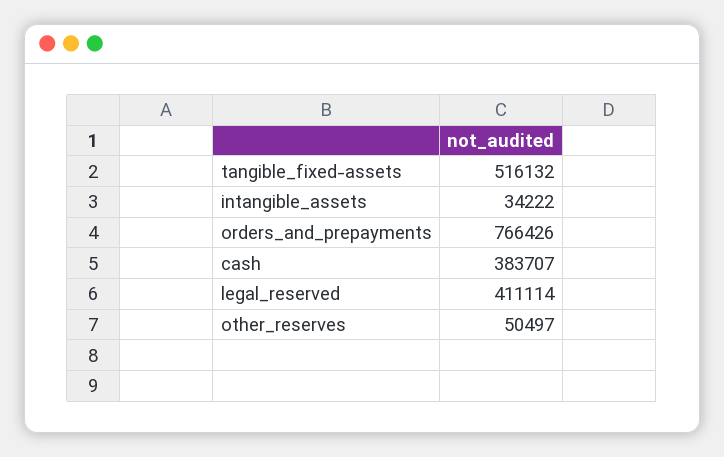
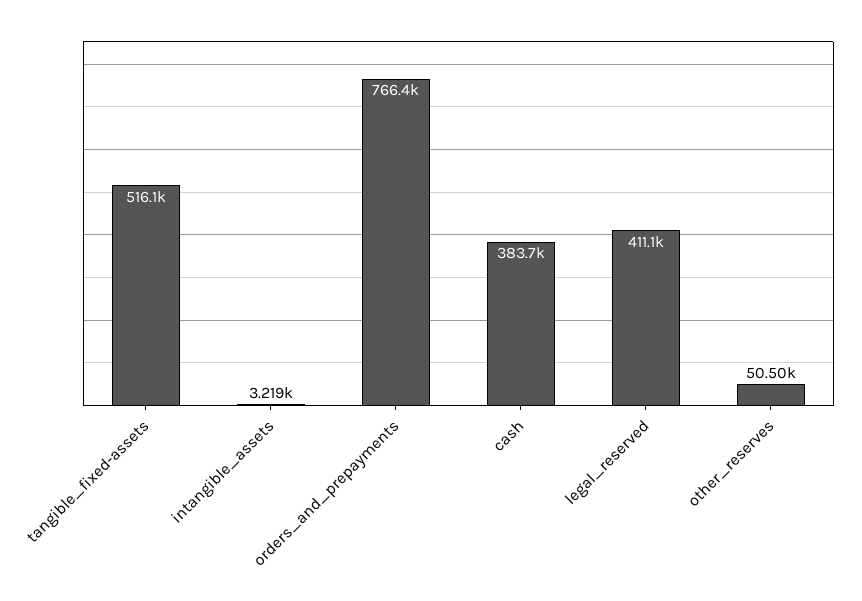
  {
    "tangible_fixed-assets": 516132,
-   "intangible_assets": 34222,
+   "intangible_assets": 3219,
    "orders_and_prepayments": 766426,
    "cash": 383707,
    "legal_reserved": 411114,
    "other_reserves": 50497
  }

